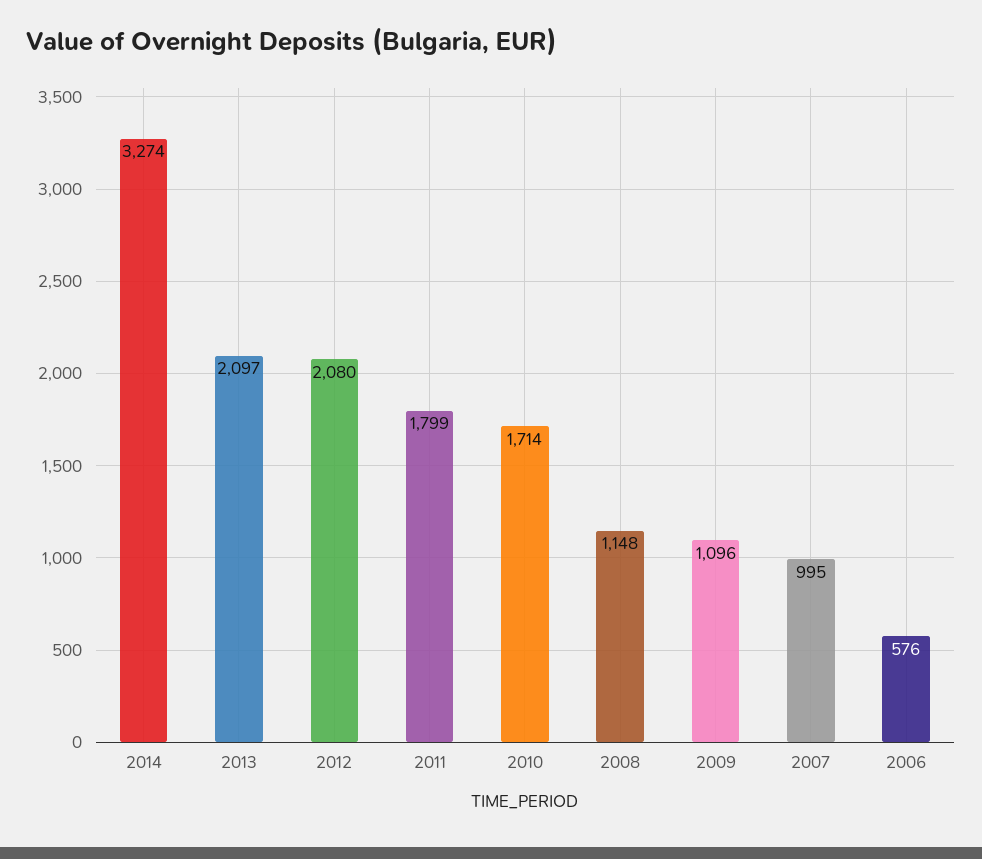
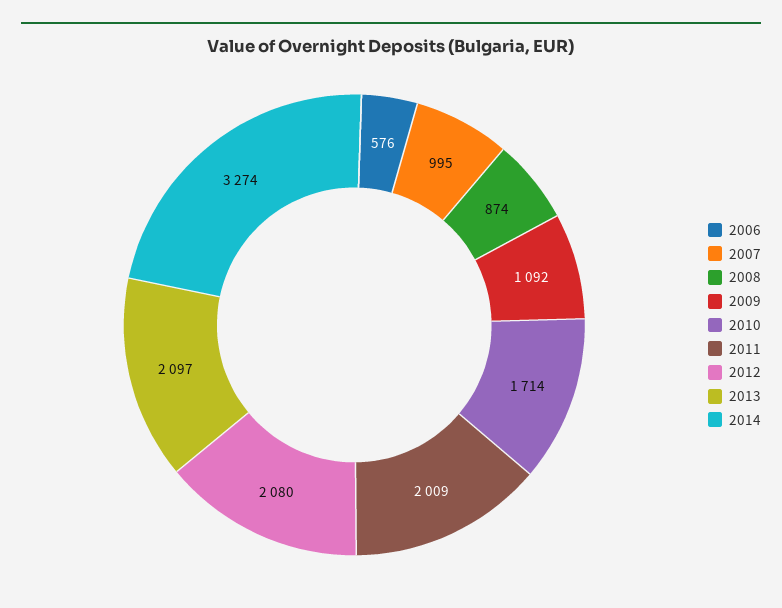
  {
    "2014": 3274,
    "2013": 2097,
    "2012": 2080,
-   "2011": 1799,
+   "2011": 2009,
    "2010": 1714,
-   "2008": 1148,
+   "2008": 874,
-   "2009": 1096,
+   "2009": 1092,
    "2007": 995,
    "2006": 576
  }

